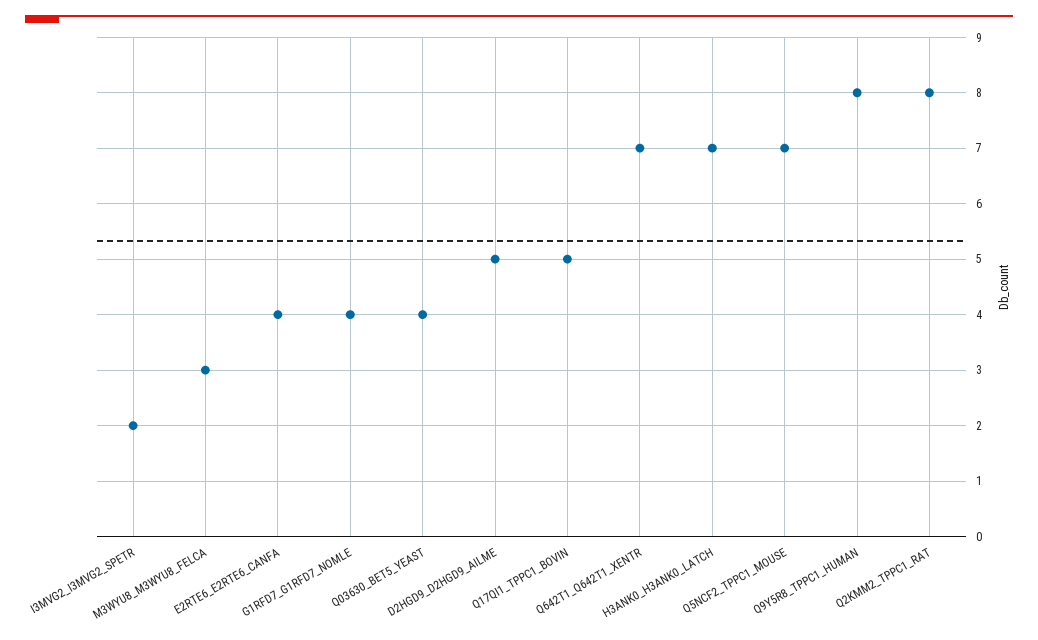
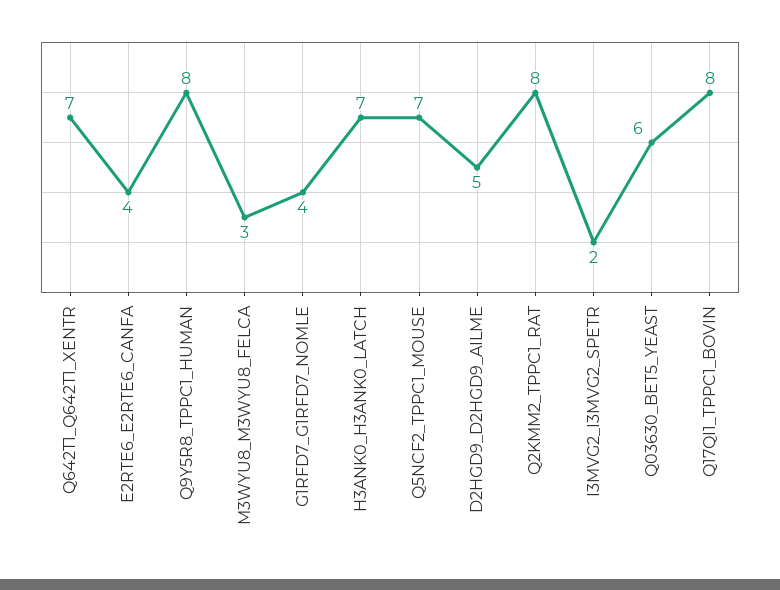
  {
    "I3MVG2_I3MVG2_SPETR": 2,
    "M3WYU8_M3WYU8_FELCA": 3,
    "E2RTE6_E2RTE6_CANFA": 4,
    "G1RFD7_G1RFD7_NOMLE": 4,
-   "Q03630_BET5_YEAST": 4,
+   "Q03630_BET5_YEAST": 6,
    "D2HGD9_D2HGD9_AILME": 5,
-   "Q17QI1_TPPC1_BOVIN": 5,
+   "Q17QI1_TPPC1_BOVIN": 8,
    "Q642T1_Q642T1_XENTR": 7,
    "H3ANK0_H3ANK0_LATCH": 7,
    "Q5NCF2_TPPC1_MOUSE": 7,
    "Q9Y5R8_TPPC1_HUMAN": 8,
    "Q2KMM2_TPPC1_RAT": 8
  }

